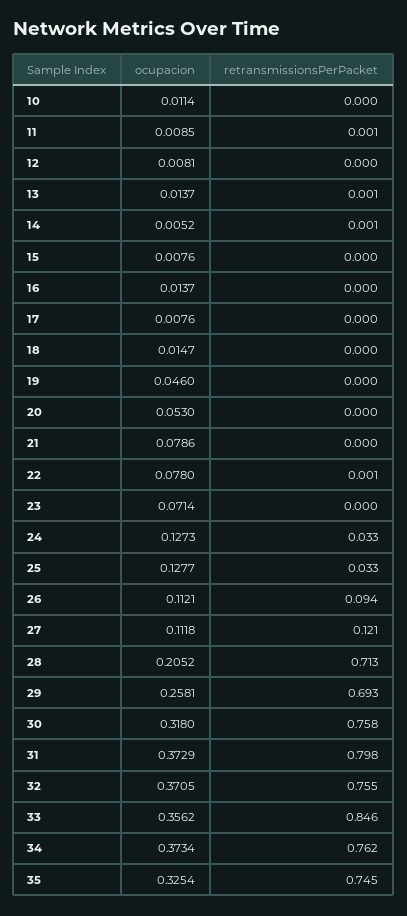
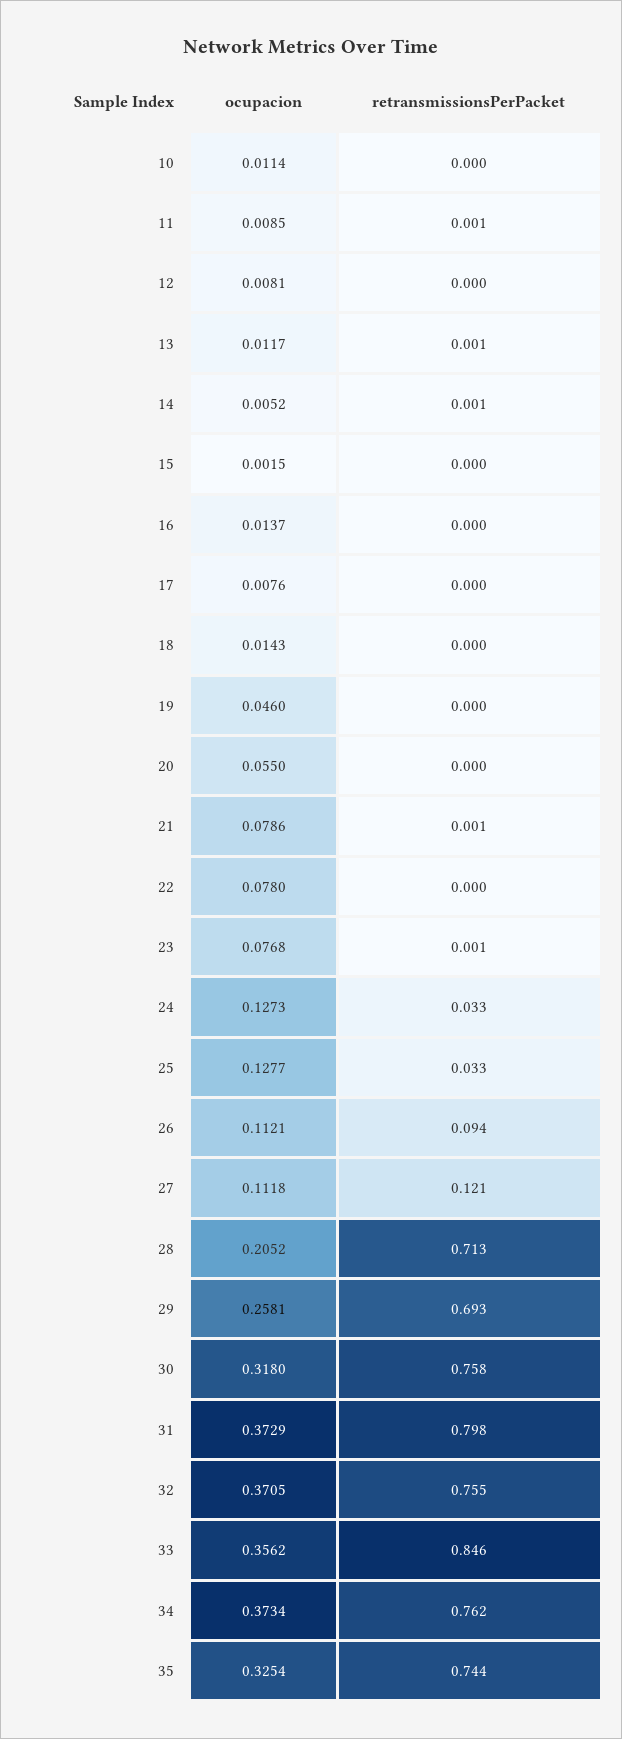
  {
    "ocupacion": {
      "10": 0.0114,
      "11": 0.0085,
      "12": 0.0081,
-     "13": 0.0137,
+     "13": 0.0117,
      "14": 0.0052,
-     "15": 0.0076,
+     "15": 0.0015,
      "16": 0.0137,
      "17": 0.0076,
-     "18": 0.0147,
+     "18": 0.0143,
      "19": 0.046,
-     "20": 0.053,
+     "20": 0.055,
      "21": 0.0786,
      "22": 0.078,
-     "23": 0.0714,
+     "23": 0.0768,
      "24": 0.1273,
      "25": 0.1277,
      "26": 0.1121,
      "27": 0.1118,
      "28": 0.2052,
      "29": 0.2581,
      "30": 0.318,
      "31": 0.3729,
      "32": 0.3705,
      "33": 0.3562,
      "34": 0.3734,
      "35": 0.3254
    },
    "retransmissionsPerPacket": {
      "10": 0,
      "11": 0.001,
      "12": 0,
      "13": 0.001,
      "14": 0.001,
      "15": 0,
      "16": 0,
      "17": 0,
      "18": 0,
      "19": 0,
      "20": 0,
-     "21": 0,
+     "21": 0.001,
-     "22": 0.001,
+     "22": 0,
-     "23": 0,
+     "23": 0.001,
      "24": 0.033,
      "25": 0.033,
      "26": 0.094,
      "27": 0.121,
      "28": 0.713,
      "29": 0.693,
      "30": 0.758,
      "31": 0.798,
      "32": 0.755,
      "33": 0.846,
      "34": 0.762,
-     "35": 0.745
+     "35": 0.744
    }
  }

